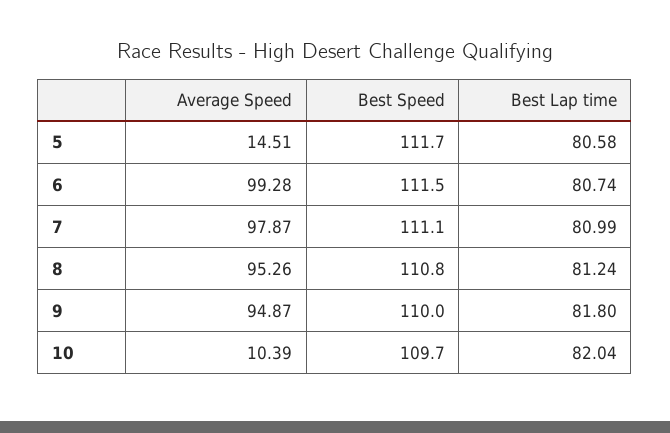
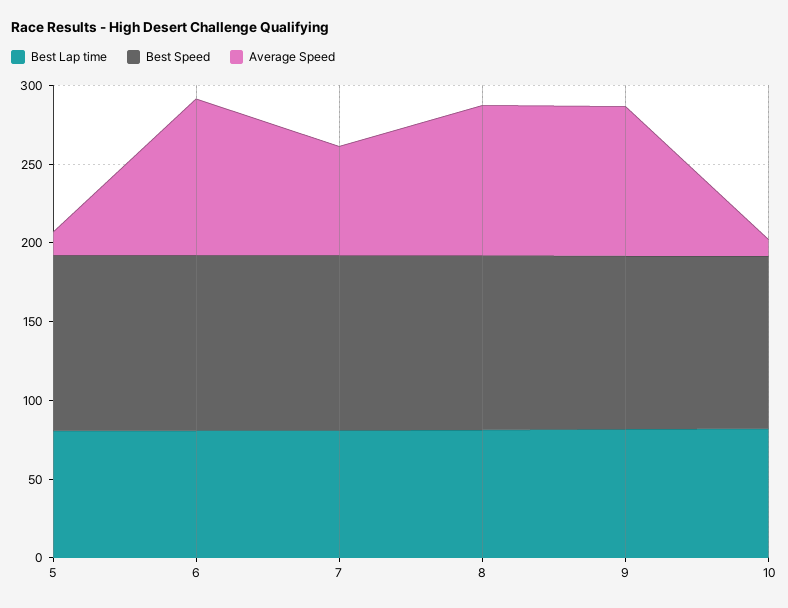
  {
    "Average Speed": {
      "5": 14.51,
      "6": 99.28,
-     "7": 97.87,
+     "7": 70,
      "8": 95.26,
      "9": 94.87,
      "10": 10.39
    },
    "Best Speed": {
      "5": 111.7,
      "6": 111.5,
      "7": 111.1,
      "8": 110.8,
      "9": 110,
      "10": 109.7
    },
    "Best Lap time": {
      "5": 80.58,
      "6": 80.74,
      "7": 80.99,
      "8": 81.24,
      "9": 81.8,
      "10": 82.04
    }
  }

